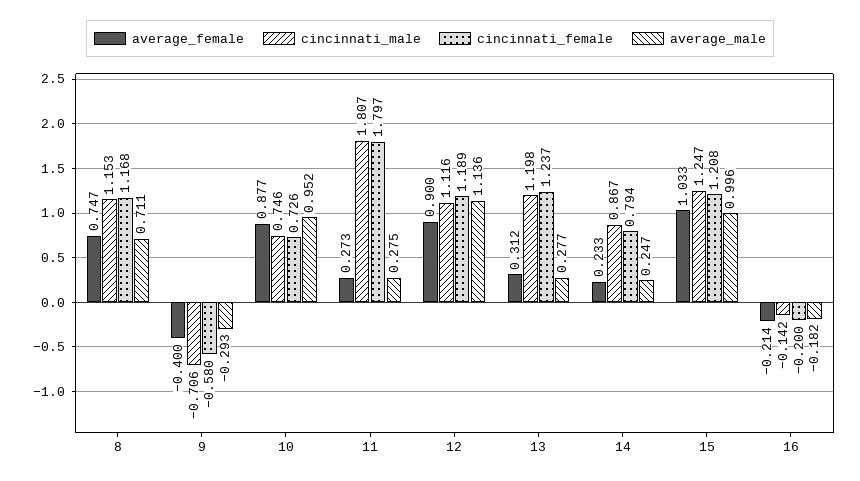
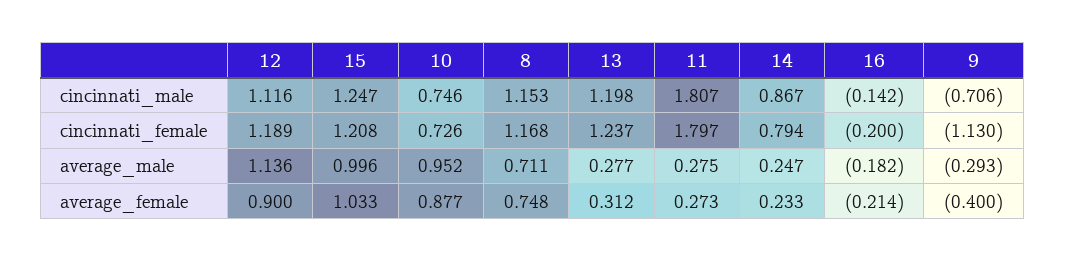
  {
    "average_female": {
-     "8": 0.747,
+     "8": 0.748,
      "9": -0.4,
      "10": 0.877,
      "11": 0.273,
      "12": 0.9,
      "13": 0.312,
      "14": 0.233,
      "15": 1.033,
      "16": -0.214
    },
    "cincinnati_male": {
      "8": 1.153,
      "9": -0.706,
      "10": 0.746,
      "11": 1.807,
      "12": 1.116,
      "13": 1.198,
      "14": 0.867,
      "15": 1.247,
      "16": -0.142
    },
    "cincinnati_female": {
      "8": 1.168,
-     "9": -0.58,
+     "9": -1.13,
      "10": 0.726,
      "11": 1.797,
      "12": 1.189,
      "13": 1.237,
      "14": 0.794,
      "15": 1.208,
      "16": -0.2
    },
    "average_male": {
      "8": 0.711,
      "9": -0.293,
      "10": 0.952,
      "11": 0.275,
      "12": 1.136,
      "13": 0.277,
      "14": 0.247,
      "15": 0.996,
      "16": -0.182
    }
  }

